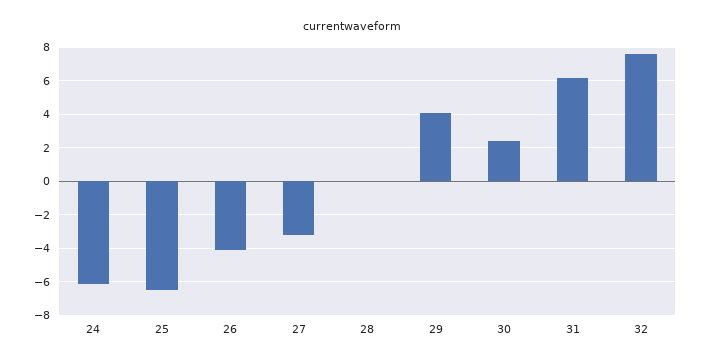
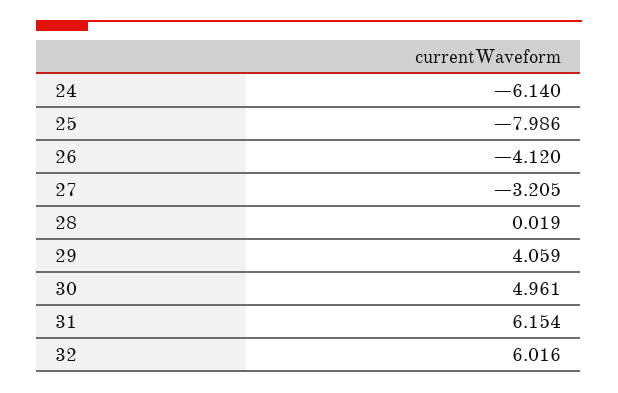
  {
    "24": -6.14,
-   "25": -6.5,
+   "25": -7.986,
    "26": -4.12,
    "27": -3.205,
    "28": 0.019,
    "29": 4.059,
-   "30": 2.5,
+   "30": 4.961,
    "31": 6.154,
-   "32": 7.5
+   "32": 6.016
  }

